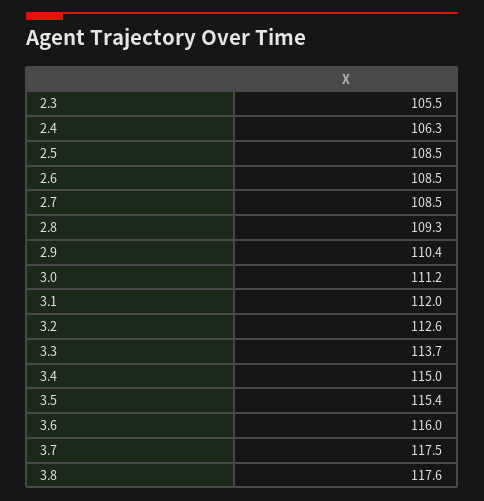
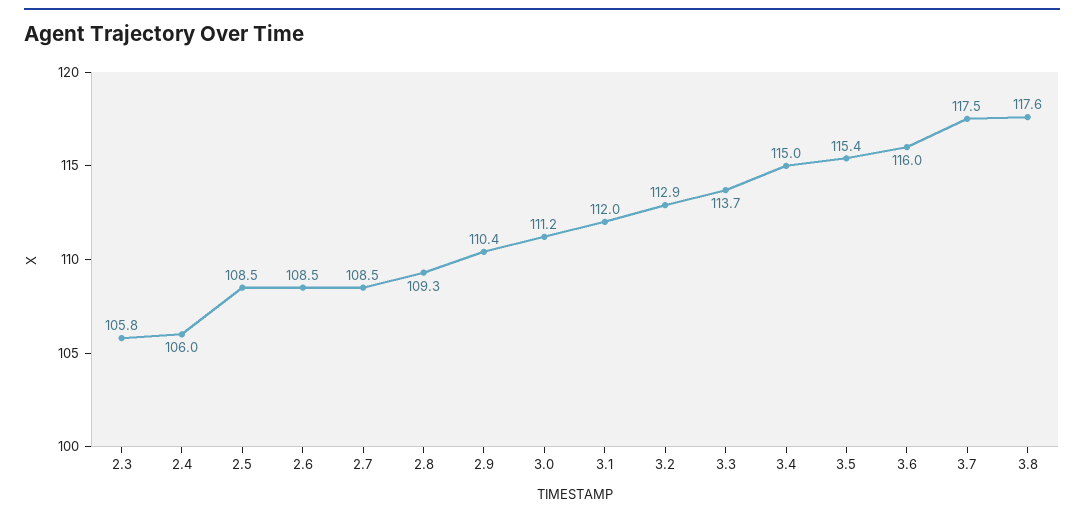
  {
-   "2.3": 105.5,
+   "2.3": 105.8,
-   "2.4": 106.3,
+   "2.4": 106,
    "2.5": 108.5,
    "2.6": 108.5,
    "2.7": 108.5,
    "2.8": 109.3,
    "2.9": 110.4,
    "3.0": 111.2,
    "3.1": 112,
-   "3.2": 112.6,
+   "3.2": 112.9,
    "3.3": 113.7,
    "3.4": 115,
    "3.5": 115.4,
    "3.6": 116,
    "3.7": 117.5,
    "3.8": 117.6
  }

